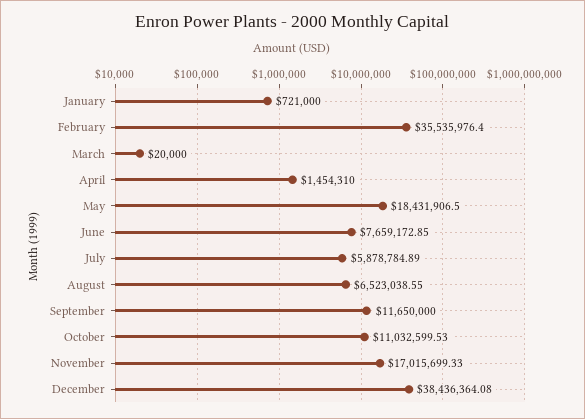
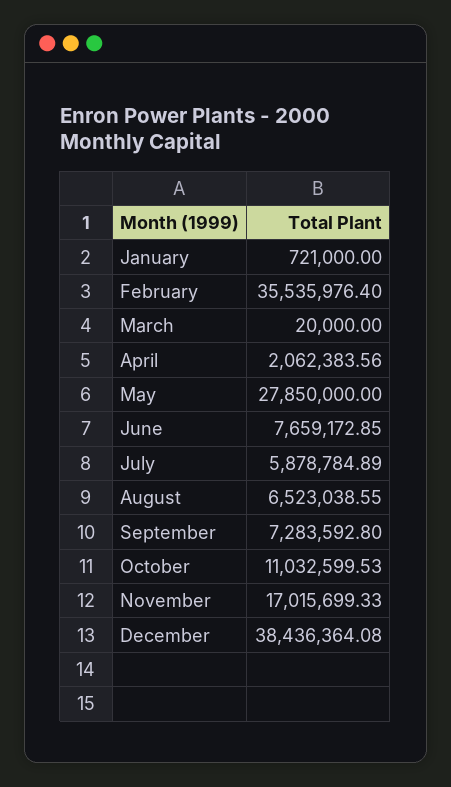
  {
    "January": 721000,
    "February": 35535976.4,
    "March": 20000,
-   "April": 1454310,
+   "April": 2062383.56,
-   "May": 18431906.5,
+   "May": 27850000,
    "June": 7659172.85,
    "July": 5878784.89,
    "August": 6523038.55,
-   "September": 11650000,
+   "September": 7283592.8,
    "October": 11032599.53,
    "November": 17015699.33,
    "December": 38436364.08
  }

